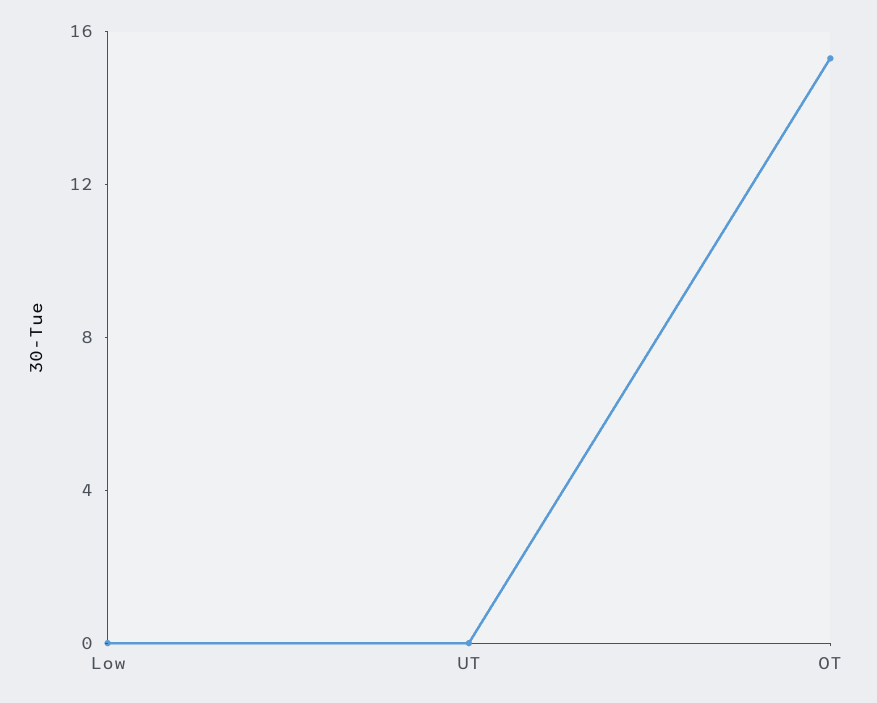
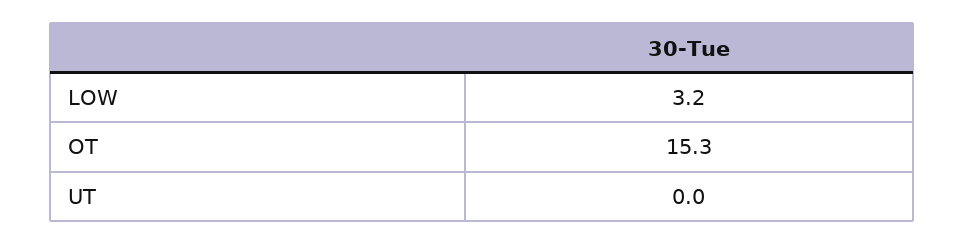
  {
-   "Low": 0,
+   "Low": 3.2,
    "UT": 0,
    "OT": 15.3
  }

